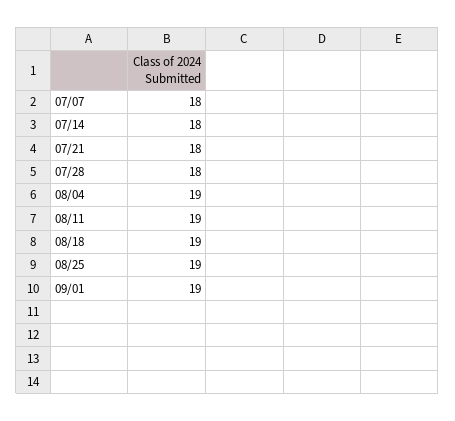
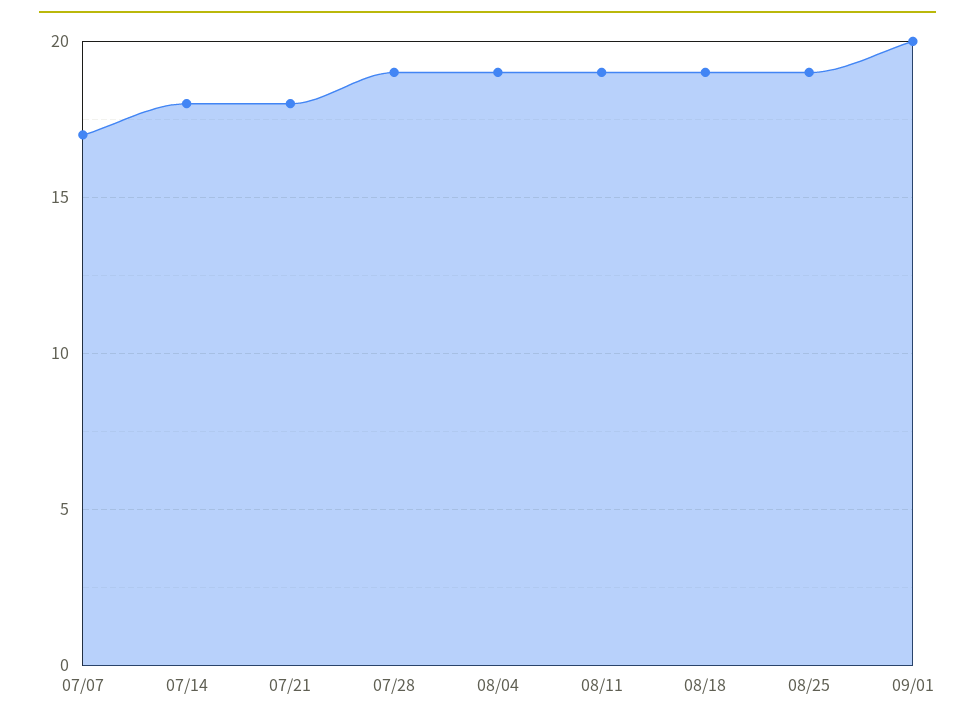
  {
-   "07/07": 18,
+   "07/07": 17,
    "07/14": 18,
    "07/21": 18,
-   "07/28": 18,
+   "07/28": 19,
    "08/04": 19,
    "08/11": 19,
    "08/18": 19,
    "08/25": 19,
-   "09/01": 19
+   "09/01": 20
  }

